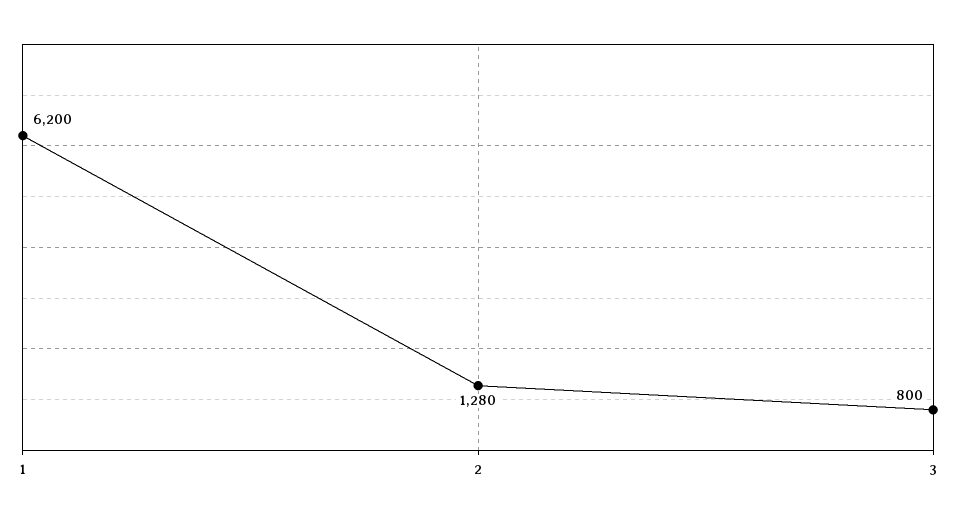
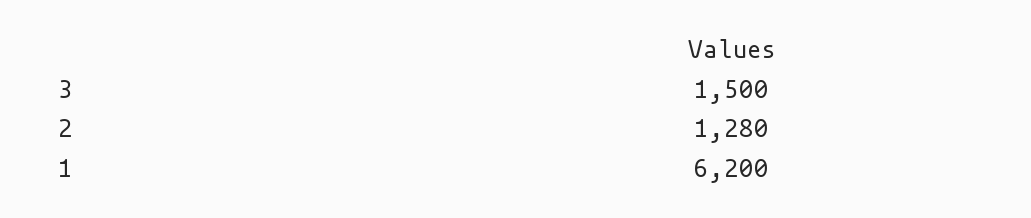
  {
    "1": 6200,
    "2": 1280,
-   "3": 800
+   "3": 1500
  }

